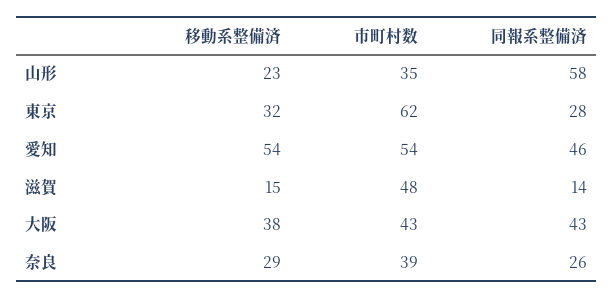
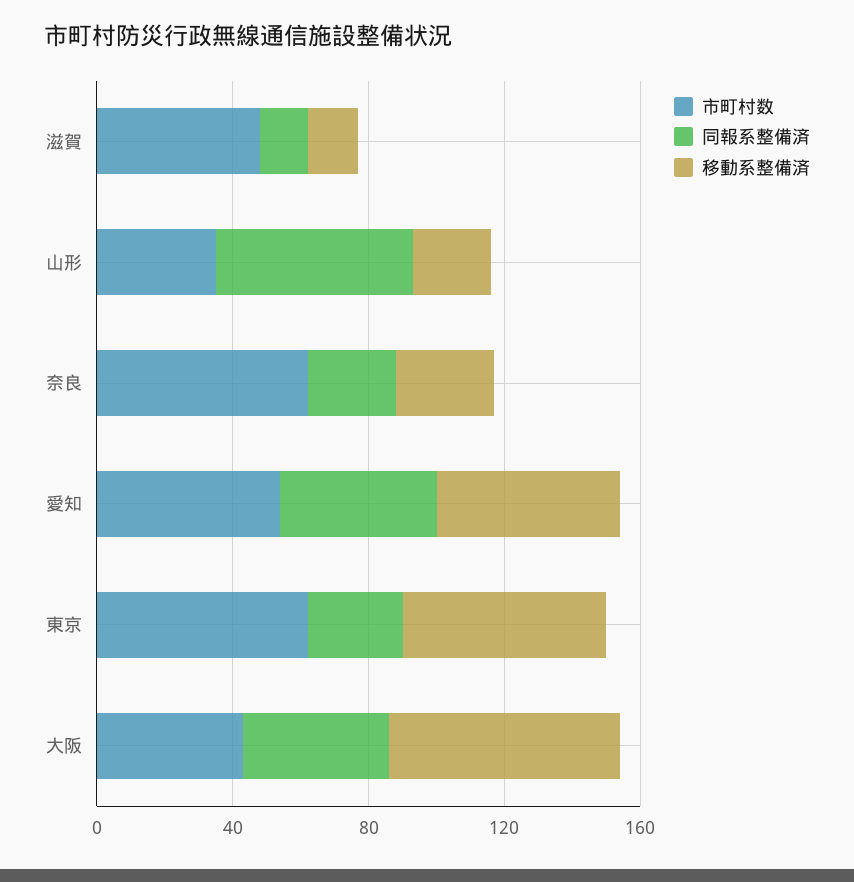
  {
    "移動系整備済": {
      "山形": 23,
-     "東京": 32,
+     "東京": 60,
      "愛知": 54,
      "滋賀": 15,
-     "大阪": 38,
+     "大阪": 70,
      "奈良": 29
    },
    "市町村数": {
      "山形": 35,
      "東京": 62,
      "愛知": 54,
      "滋賀": 48,
      "大阪": 43,
-     "奈良": 39
+     "奈良": 60
    },
    "同報系整備済": {
      "山形": 58,
      "東京": 28,
      "愛知": 46,
      "滋賀": 14,
      "大阪": 43,
      "奈良": 26
    }
  }

